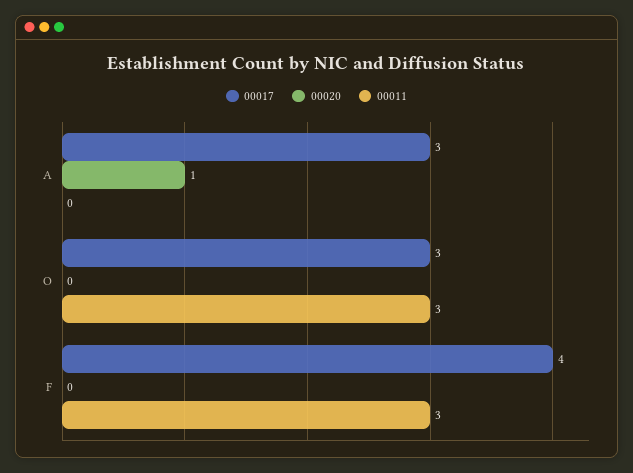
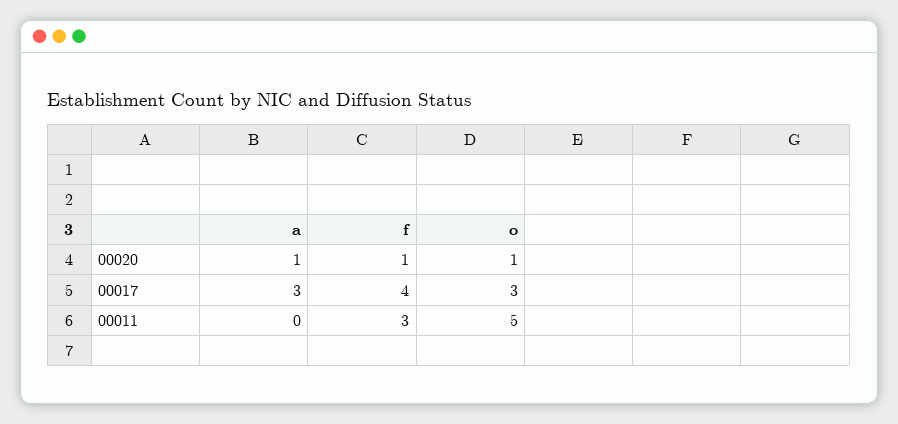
  {
    "00017": {
      "A": 3,
      "O": 3,
      "F": 4
    },
    "00020": {
      "A": 1,
-     "O": 0,
+     "O": 1,
-     "F": 0
+     "F": 1
    },
    "00011": {
      "A": 0,
-     "O": 3,
+     "O": 5,
      "F": 3
    }
  }

